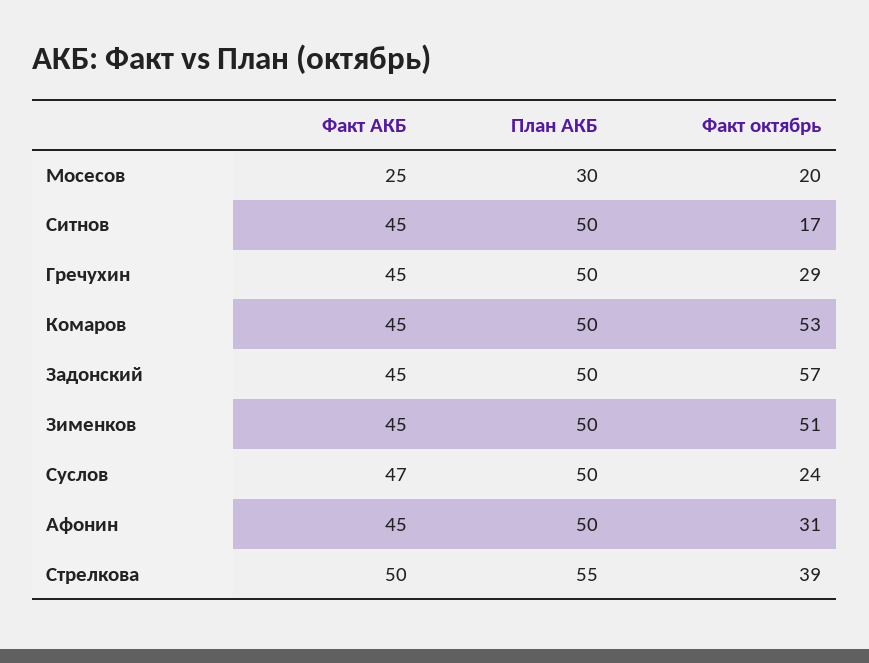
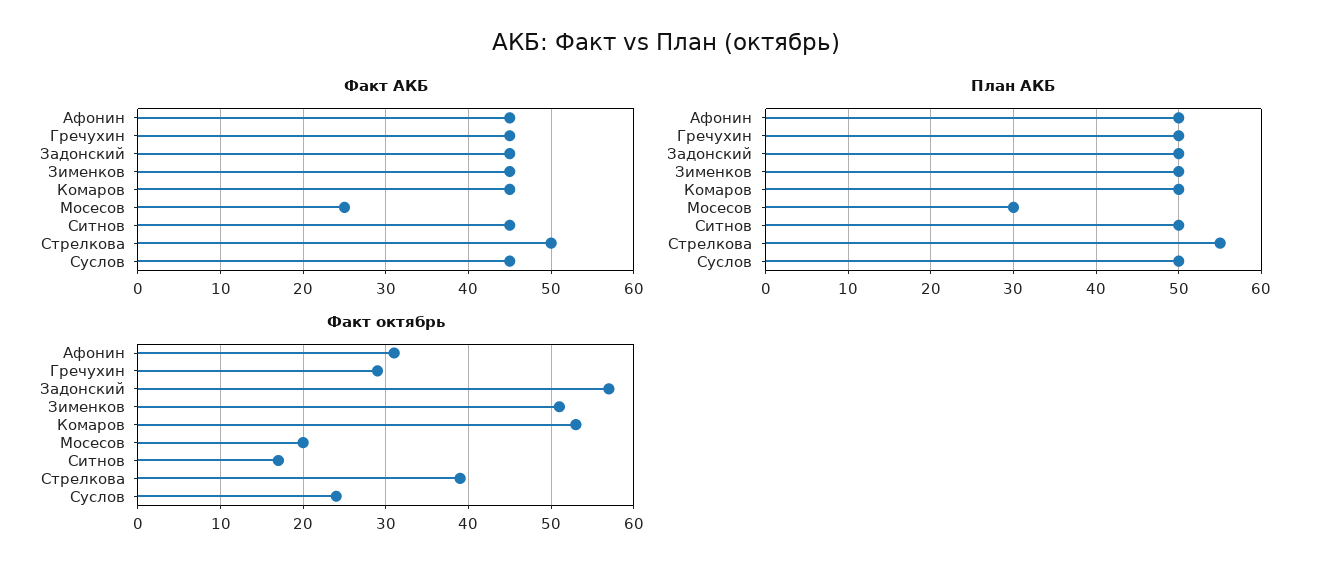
  {
    "Факт АКБ": {
      "Мосесов": 25,
      "Ситнов": 45,
      "Гречухин": 45,
      "Комаров": 45,
      "Задонский": 45,
      "Зименков": 45,
-     "Суслов": 47,
+     "Суслов": 45,
      "Афонин": 45,
      "Стрелкова": 50
    },
    "План АКБ": {
      "Мосесов": 30,
      "Ситнов": 50,
      "Гречухин": 50,
      "Комаров": 50,
      "Задонский": 50,
      "Зименков": 50,
      "Суслов": 50,
      "Афонин": 50,
      "Стрелкова": 55
    },
    "Факт октябрь": {
      "Мосесов": 20,
      "Ситнов": 17,
      "Гречухин": 29,
      "Комаров": 53,
      "Задонский": 57,
      "Зименков": 51,
      "Суслов": 24,
      "Афонин": 31,
      "Стрелкова": 39
    }
  }

